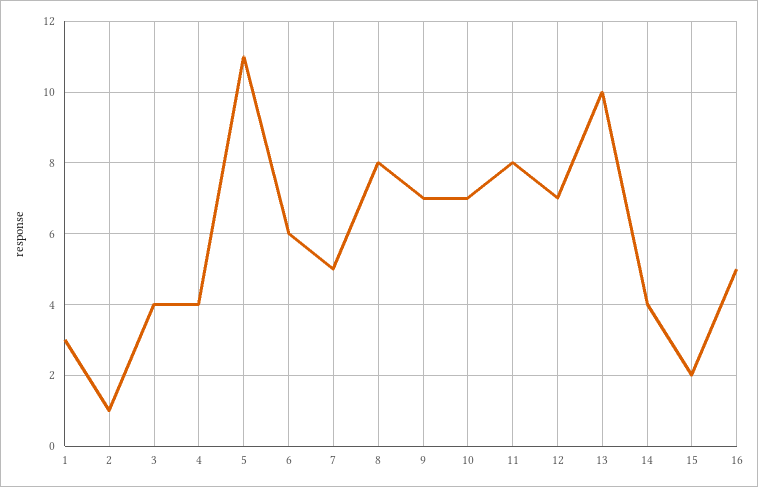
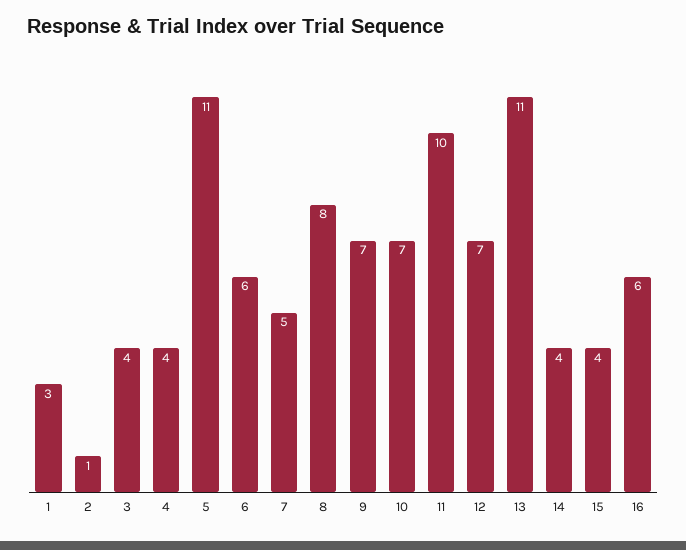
  {
    "1": 3,
    "2": 1,
    "3": 4,
    "4": 4,
    "5": 11,
    "6": 6,
    "7": 5,
    "8": 8,
    "9": 7,
    "10": 7,
-   "11": 8,
+   "11": 10,
    "12": 7,
-   "13": 10,
+   "13": 11,
    "14": 4,
-   "15": 2,
+   "15": 4,
-   "16": 5
+   "16": 6
  }

